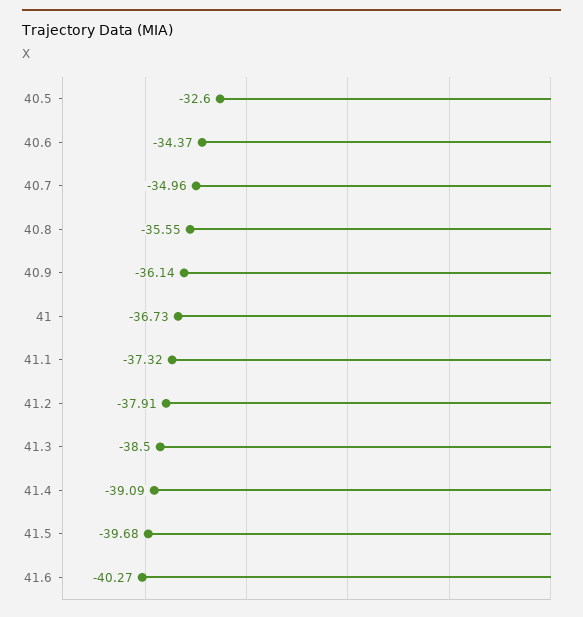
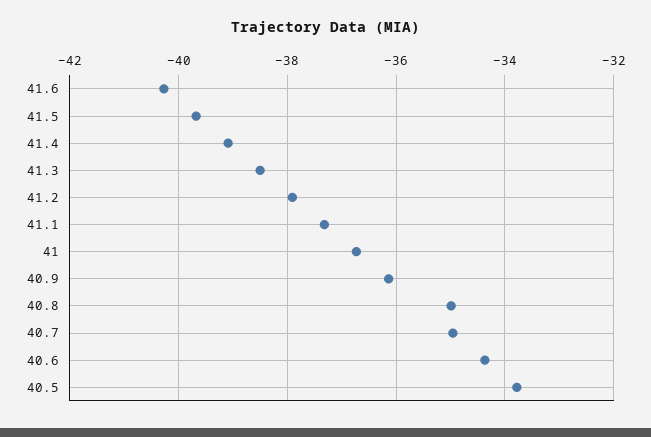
  {
-   "40.5": -32.6,
+   "40.5": -33.8,
    "40.6": -34.37,
    "40.7": -34.96,
-   "40.8": -35.55,
+   "40.8": -35,
    "40.9": -36.14,
    "41": -36.73,
    "41.1": -37.32,
    "41.2": -37.91,
    "41.3": -38.5,
    "41.4": -39.09,
    "41.5": -39.68,
    "41.6": -40.27
  }

